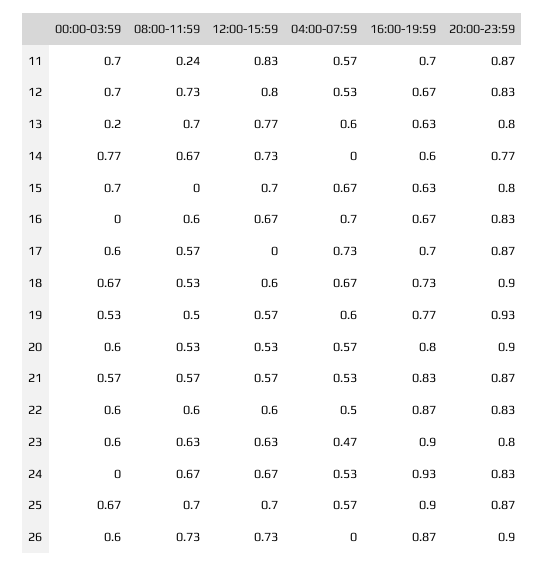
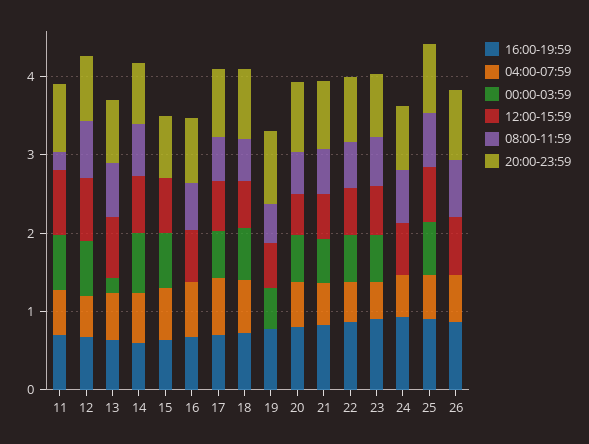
  {
    "00:00-03:59": {
      "11": 0.7,
      "12": 0.7,
      "13": 0.2,
      "14": 0.77,
      "15": 0.7,
      "16": 0,
      "17": 0.6,
      "18": 0.67,
      "19": 0.53,
      "20": 0.6,
      "21": 0.57,
      "22": 0.6,
      "23": 0.6,
      "24": 0,
      "25": 0.67,
-     "26": 0.6
+     "26": 0
    },
    "08:00-11:59": {
      "11": 0.24,
      "12": 0.73,
      "13": 0.7,
      "14": 0.67,
      "15": 0,
      "16": 0.6,
      "17": 0.57,
      "18": 0.53,
      "19": 0.5,
      "20": 0.53,
      "21": 0.57,
      "22": 0.6,
      "23": 0.63,
      "24": 0.67,
      "25": 0.7,
      "26": 0.73
    },
    "12:00-15:59": {
      "11": 0.83,
      "12": 0.8,
      "13": 0.77,
      "14": 0.73,
      "15": 0.7,
      "16": 0.67,
-     "17": 0,
+     "17": 0.6,
      "18": 0.6,
      "19": 0.57,
      "20": 0.53,
      "21": 0.57,
      "22": 0.6,
      "23": 0.63,
      "24": 0.67,
      "25": 0.7,
      "26": 0.73
    },
    "04:00-07:59": {
      "11": 0.57,
      "12": 0.53,
      "13": 0.6,
-     "14": 0,
+     "14": 0.6,
      "15": 0.67,
      "16": 0.7,
      "17": 0.73,
      "18": 0.67,
-     "19": 0.6,
+     "19": 0,
      "20": 0.57,
      "21": 0.53,
      "22": 0.5,
      "23": 0.47,
      "24": 0.53,
      "25": 0.57,
-     "26": 0
+     "26": 0.6
    },
    "16:00-19:59": {
      "11": 0.7,
      "12": 0.67,
      "13": 0.63,
      "14": 0.6,
      "15": 0.63,
      "16": 0.67,
      "17": 0.7,
      "18": 0.73,
      "19": 0.77,
      "20": 0.8,
      "21": 0.83,
      "22": 0.87,
      "23": 0.9,
      "24": 0.93,
      "25": 0.9,
      "26": 0.87
    },
    "20:00-23:59": {
      "11": 0.87,
      "12": 0.83,
      "13": 0.8,
      "14": 0.77,
      "15": 0.8,
      "16": 0.83,
      "17": 0.87,
      "18": 0.9,
      "19": 0.93,
      "20": 0.9,
      "21": 0.87,
      "22": 0.83,
      "23": 0.8,
      "24": 0.83,
      "25": 0.87,
      "26": 0.9
    }
  }

